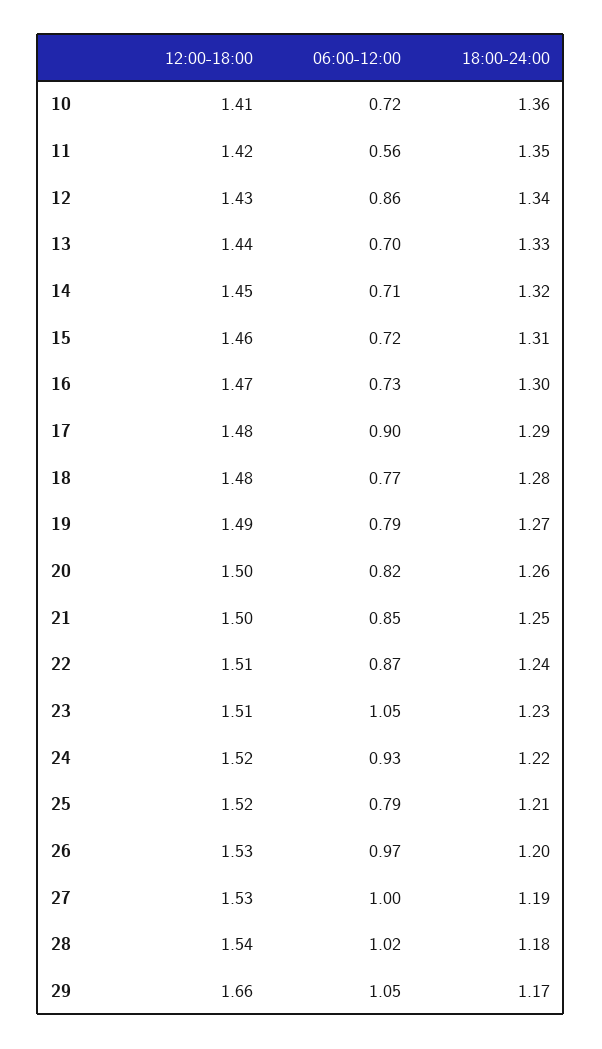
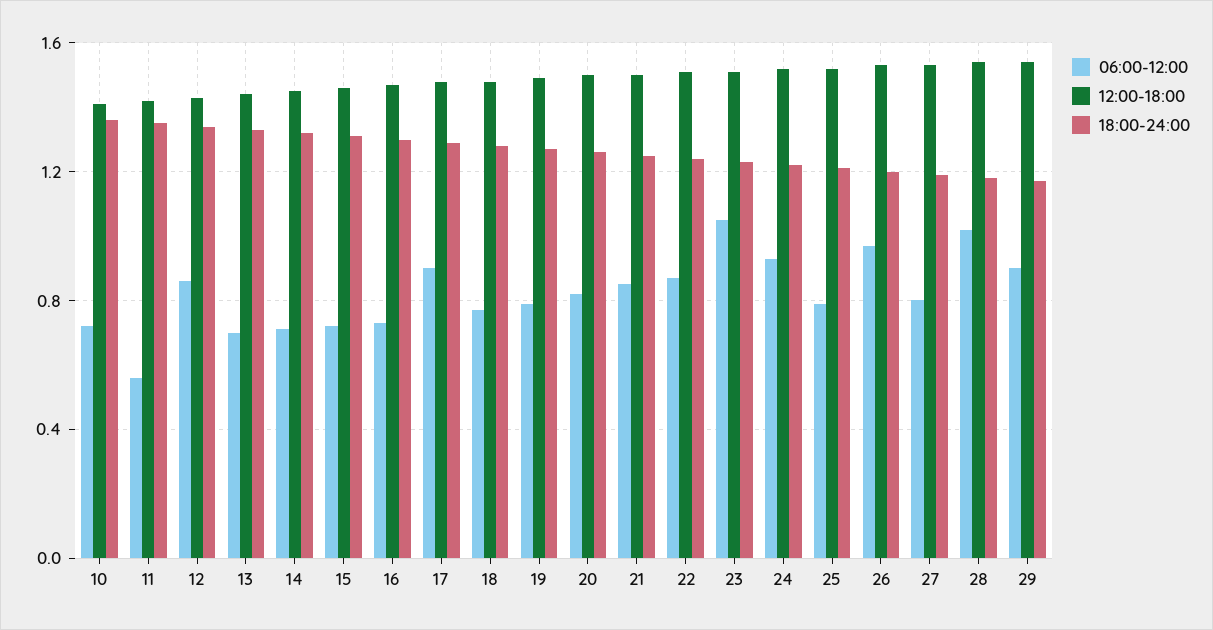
  {
    "12:00-18:00": {
      "10": 1.41,
      "11": 1.42,
      "12": 1.43,
      "13": 1.44,
      "14": 1.45,
      "15": 1.46,
      "16": 1.47,
      "17": 1.48,
      "18": 1.48,
      "19": 1.49,
      "20": 1.5,
      "21": 1.5,
      "22": 1.51,
      "23": 1.51,
      "24": 1.52,
      "25": 1.52,
      "26": 1.53,
      "27": 1.53,
      "28": 1.54,
-     "29": 1.66
+     "29": 1.55
    },
    "06:00-12:00": {
      "10": 0.72,
      "11": 0.56,
      "12": 0.86,
      "13": 0.7,
      "14": 0.71,
      "15": 0.72,
      "16": 0.73,
      "17": 0.9,
      "18": 0.77,
      "19": 0.79,
      "20": 0.82,
      "21": 0.85,
      "22": 0.87,
      "23": 1.05,
      "24": 0.93,
      "25": 0.79,
      "26": 0.97,
-     "27": 1,
+     "27": 0.8,
      "28": 1.02,
-     "29": 1.05
+     "29": 0.9
    },
    "18:00-24:00": {
      "10": 1.36,
      "11": 1.35,
      "12": 1.34,
      "13": 1.33,
      "14": 1.32,
      "15": 1.31,
      "16": 1.3,
      "17": 1.29,
      "18": 1.28,
      "19": 1.27,
      "20": 1.26,
      "21": 1.25,
      "22": 1.24,
      "23": 1.23,
      "24": 1.22,
      "25": 1.21,
      "26": 1.2,
      "27": 1.19,
      "28": 1.18,
      "29": 1.17
    }
  }

